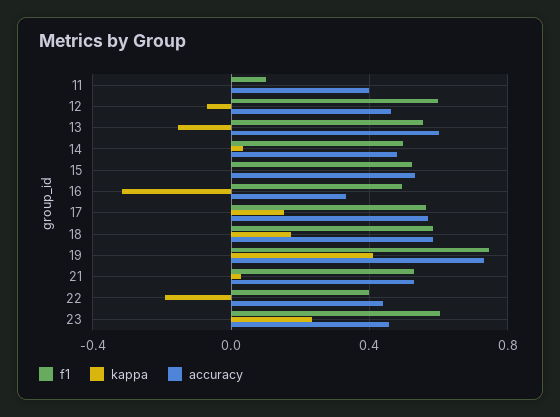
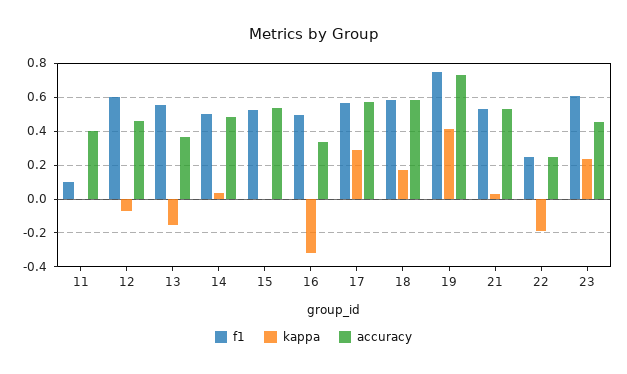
  {
    "f1": {
      "11": 0.1,
      "12": 0.6,
      "13": 0.55,
      "14": 0.5,
      "15": 0.5,
      "16": 0.5,
      "17": 0.55,
      "18": 0.6,
      "19": 0.75,
      "21": 0.55,
-     "22": 0.4,
+     "22": 0.25,
      "23": 0.6
    },
    "kappa": {
      "11": 0,
      "12": -0.05,
      "13": -0.15,
      "14": 0.05,
      "15": 0,
      "16": -0.3,
-     "17": 0.15,
+     "17": 0.3,
      "18": 0.15,
      "19": 0.4,
      "21": 0.05,
      "22": -0.2,
      "23": 0.25
    },
    "accuracy": {
      "11": 0.4,
      "12": 0.45,
-     "13": 0.6,
+     "13": 0.35,
      "14": 0.5,
      "15": 0.55,
      "16": 0.35,
      "17": 0.55,
      "18": 0.6,
      "19": 0.75,
      "21": 0.55,
-     "22": 0.45,
+     "22": 0.25,
      "23": 0.45
    }
  }

